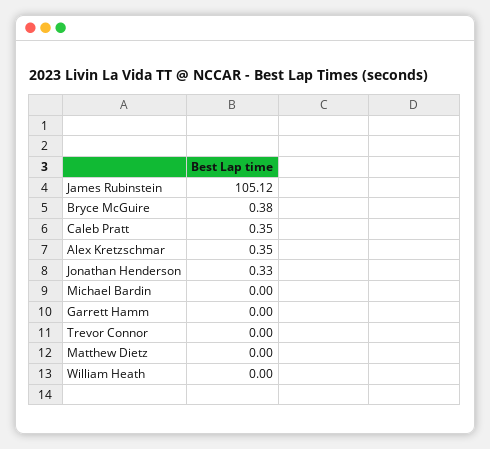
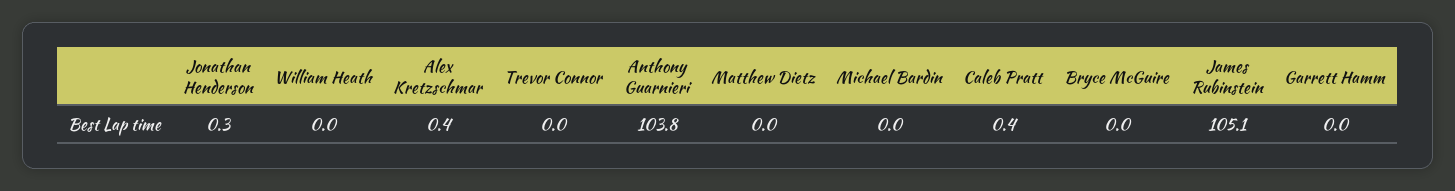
  {
    "James Rubinstein": 105.12,
-   "Bryce McGuire": 0.38,
+   "Bryce McGuire": 0,
    "Caleb Pratt": 0.35,
    "Alex Kretzschmar": 0.35,
    "Jonathan Henderson": 0.33,
    "Michael Bardin": 0,
    "Garrett Hamm": 0,
    "Trevor Connor": 0,
    "Matthew Dietz": 0,
-   "William Heath": 0
+   "William Heath": 0,
+   "Anthony Guarnieri": 103.8
  }

